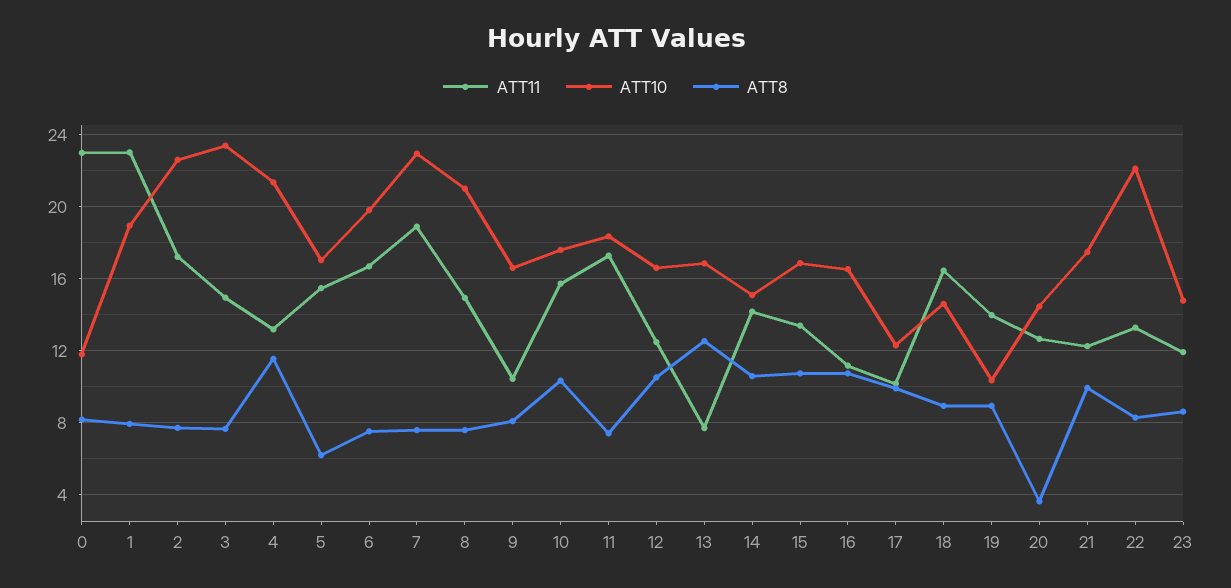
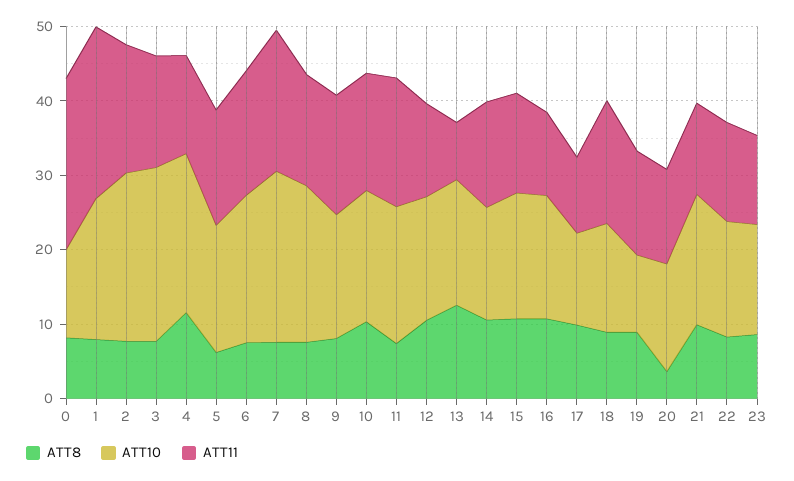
  {
    "ATT11": {
      "0": 23,
      "1": 23,
      "2": 17,
      "3": 15,
      "4": 13,
      "5": 15.5,
      "6": 16.5,
      "7": 19,
      "8": 15,
-     "9": 10.5,
+     "9": 16,
      "10": 15.5,
      "11": 17.5,
      "12": 12.5,
      "13": 7.5,
      "14": 14,
      "15": 13.5,
      "16": 11,
      "17": 10,
      "18": 16.5,
      "19": 14,
      "20": 12.5,
      "21": 12.5,
      "22": 13.5,
      "23": 12
    },
    "ATT10": {
      "0": 12,
      "1": 19,
      "2": 22.5,
      "3": 23.5,
      "4": 21.5,
      "5": 17,
      "6": 20,
      "7": 23,
      "8": 21,
      "9": 16.5,
      "10": 17.5,
      "11": 18.5,
      "12": 16.5,
      "13": 17,
      "14": 15,
      "15": 17,
      "16": 16.5,
      "17": 12.5,
      "18": 14.5,
      "19": 10.5,
      "20": 14.5,
      "21": 17.5,
-     "22": 22,
+     "22": 16,
      "23": 15
    },
    "ATT8": {
      "0": 8,
      "1": 8,
      "2": 7.5,
      "3": 7.5,
      "4": 11.5,
      "5": 6,
      "6": 7.5,
      "7": 7.5,
      "8": 7.5,
      "9": 8,
      "10": 10.5,
      "11": 7.5,
      "12": 10.5,
      "13": 12.5,
      "14": 10.5,
      "15": 11,
      "16": 11,
      "17": 10,
      "18": 9,
      "19": 9,
      "20": 3.5,
      "21": 10,
      "22": 8.5,
      "23": 8.5
    }
  }

